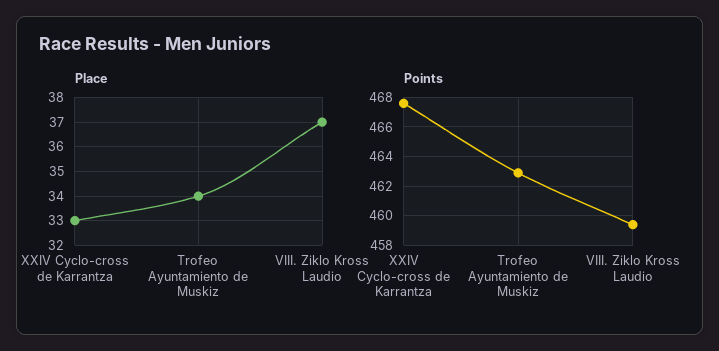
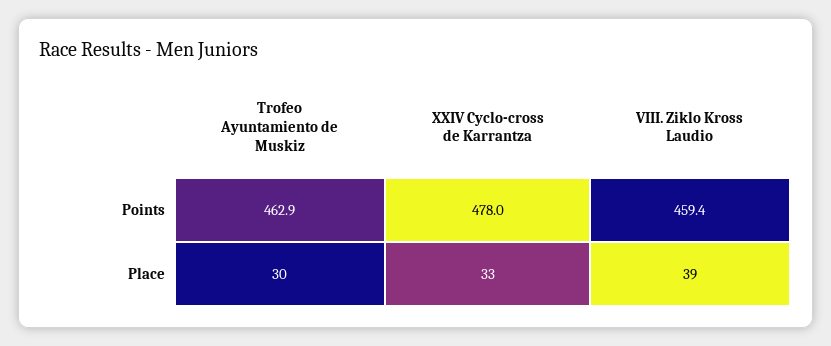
  {
    "Place": {
      "XXIV Cyclo-cross de Karrantza": 33,
-     "Trofeo Ayuntamiento de Muskiz": 34,
+     "Trofeo Ayuntamiento de Muskiz": 30,
-     "VIII. Ziklo Kross Laudio": 37
+     "VIII. Ziklo Kross Laudio": 39
    },
    "Points": {
-     "XXIV Cyclo-cross de Karrantza": 467.5,
+     "XXIV Cyclo-cross de Karrantza": 478,
      "Trofeo Ayuntamiento de Muskiz": 462.9,
      "VIII. Ziklo Kross Laudio": 459.4
    }
  }

